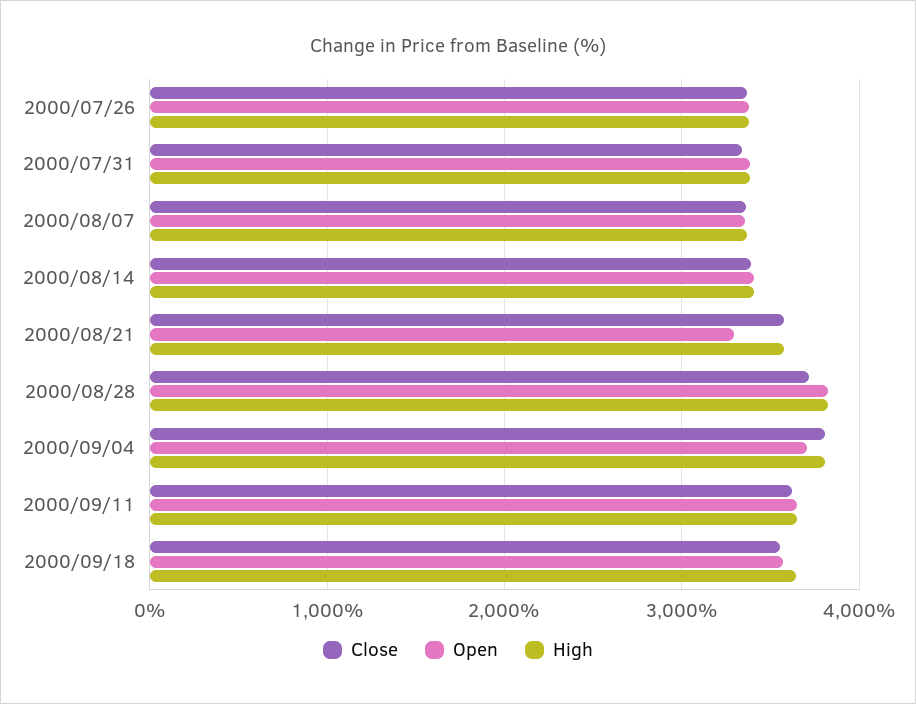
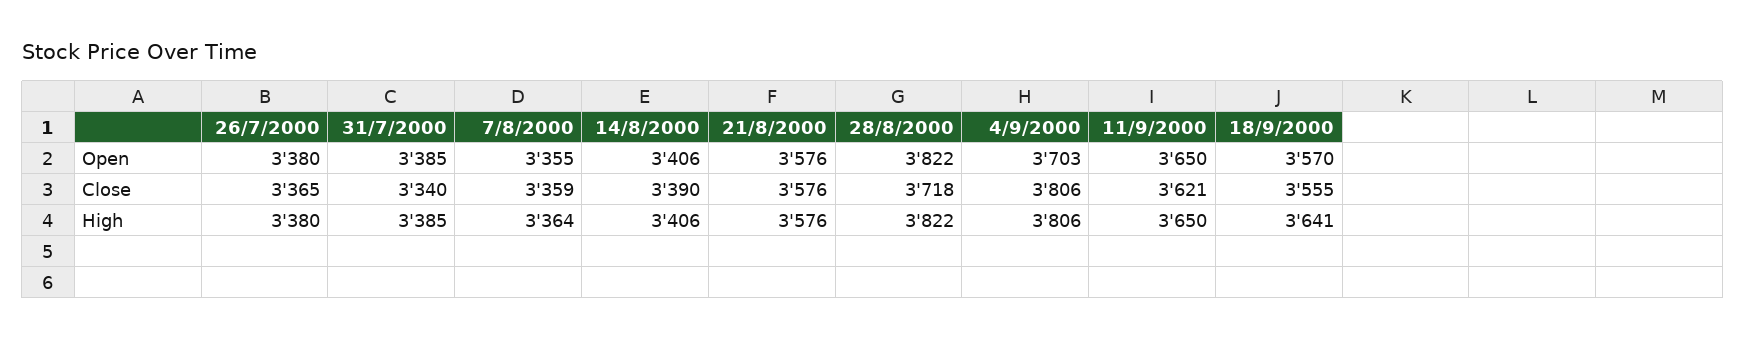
  {
    "Close": {
      "2000/07/26": 3365,
      "2000/07/31": 3340,
      "2000/08/07": 3359,
      "2000/08/14": 3390,
      "2000/08/21": 3576,
      "2000/08/28": 3718,
      "2000/09/04": 3806,
      "2000/09/11": 3621,
      "2000/09/18": 3555
    },
    "Open": {
      "2000/07/26": 3380,
      "2000/07/31": 3385,
      "2000/08/07": 3355,
      "2000/08/14": 3406,
-     "2000/08/21": 3300,
+     "2000/08/21": 3576,
      "2000/08/28": 3822,
      "2000/09/04": 3703,
      "2000/09/11": 3650,
      "2000/09/18": 3570
    },
    "High": {
      "2000/07/26": 3380,
      "2000/07/31": 3385,
      "2000/08/07": 3364,
      "2000/08/14": 3406,
      "2000/08/21": 3576,
      "2000/08/28": 3822,
      "2000/09/04": 3806,
      "2000/09/11": 3650,
      "2000/09/18": 3641
    }
  }

